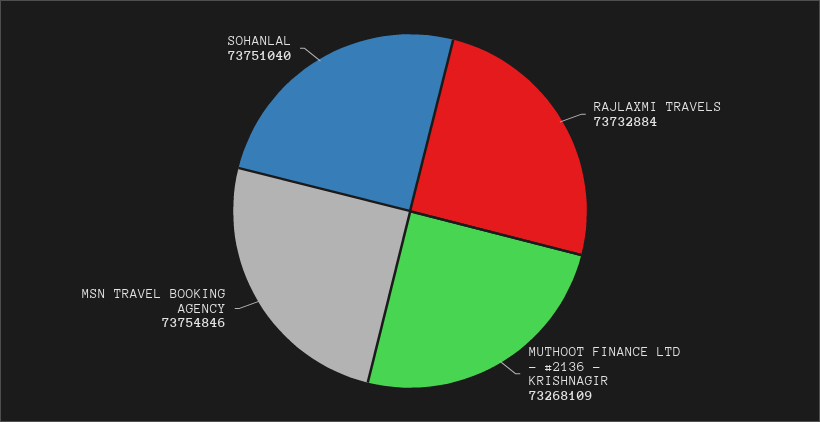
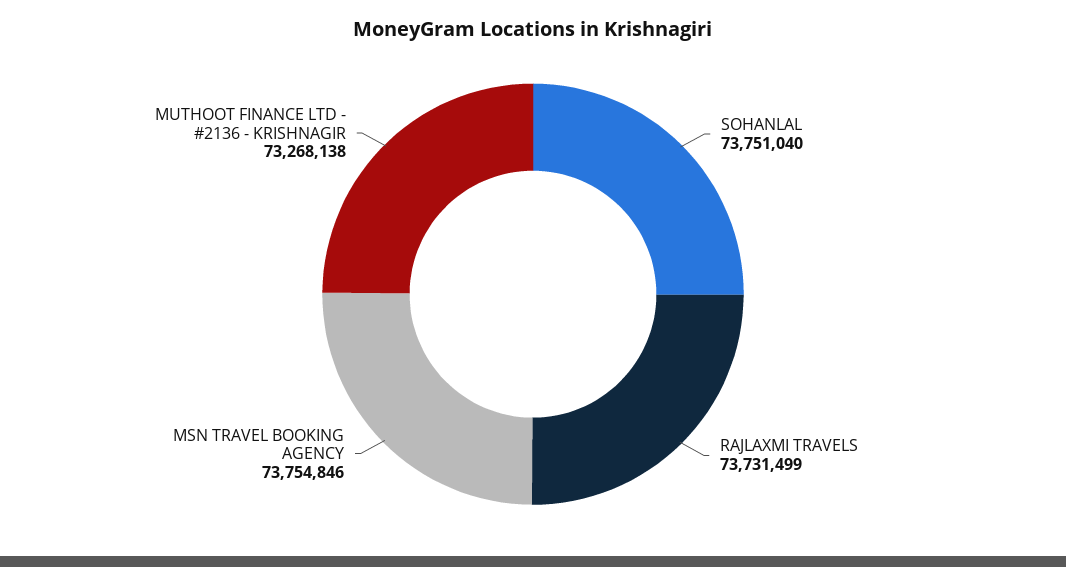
  {
-   "RAJLAXMI TRAVELS": 73732884,
+   "RAJLAXMI TRAVELS": 73731499,
-   "MUTHOOT FINANCE LTD - #2136 - KRISHNAGIR": 73268109,
+   "MUTHOOT FINANCE LTD - #2136 - KRISHNAGIR": 73268138,
    "MSN TRAVEL BOOKING AGENCY": 73754846,
    "SOHANLAL": 73751040
  }

